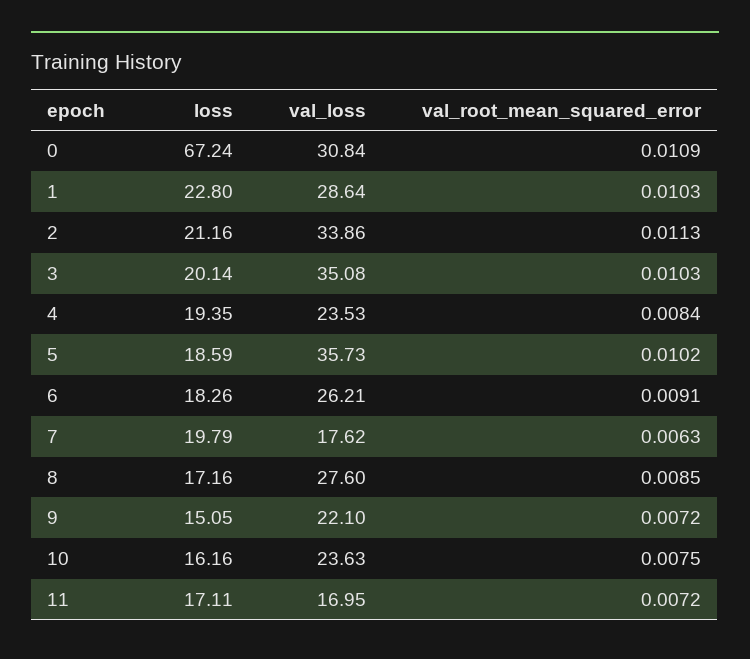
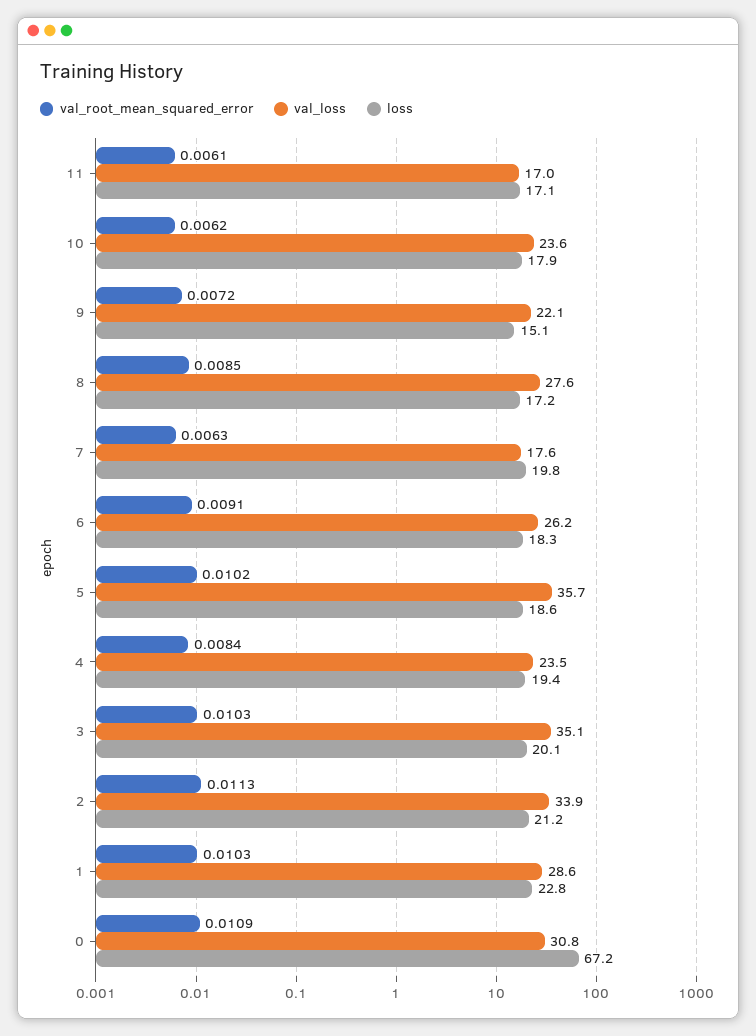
  {
    "loss": {
      "0": 67.24,
      "1": 22.8,
      "2": 21.16,
      "3": 20.14,
      "4": 19.35,
      "5": 18.59,
      "6": 18.26,
      "7": 19.79,
      "8": 17.16,
      "9": 15.05,
-     "10": 16.16,
+     "10": 17.9,
      "11": 17.11
    },
    "val_loss": {
      "0": 30.84,
      "1": 28.64,
      "2": 33.86,
      "3": 35.08,
      "4": 23.53,
      "5": 35.73,
      "6": 26.21,
      "7": 17.62,
      "8": 27.6,
      "9": 22.1,
      "10": 23.63,
      "11": 16.95
    },
    "val_root_mean_squared_error": {
      "0": 0.0109,
      "1": 0.0103,
      "2": 0.0113,
      "3": 0.0103,
      "4": 0.0084,
      "5": 0.0102,
      "6": 0.0091,
      "7": 0.0063,
      "8": 0.0085,
      "9": 0.0072,
-     "10": 0.0075,
+     "10": 0.0062,
-     "11": 0.0072
+     "11": 0.0061
    }
  }

